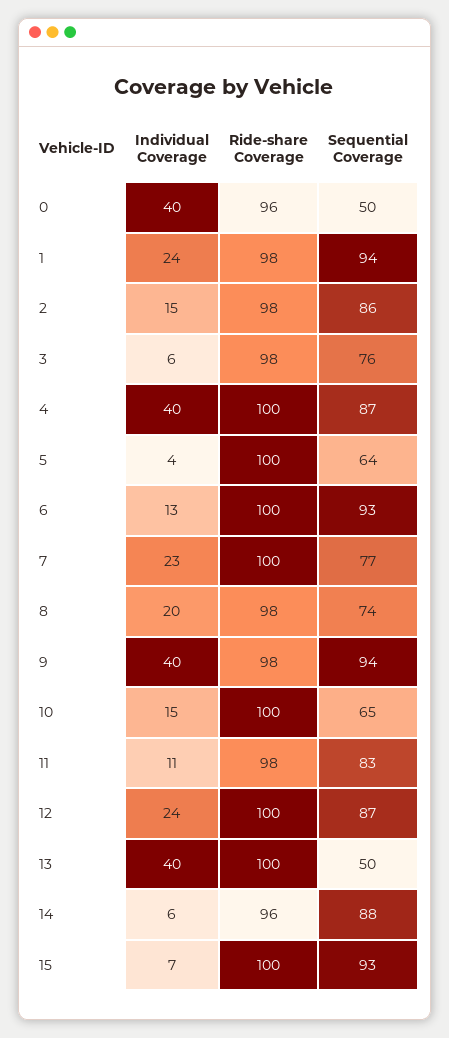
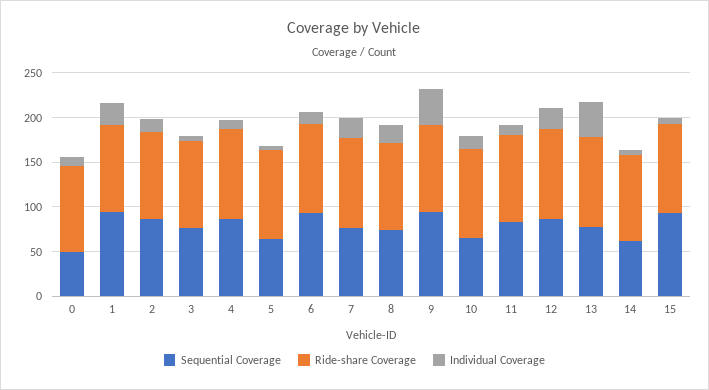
  {
    "Individual Coverage": {
-     "0": 40,
+     "0": 10,
      "1": 24,
      "2": 15,
      "3": 6,
-     "4": 40,
+     "4": 10,
      "5": 4,
      "6": 13,
      "7": 23,
      "8": 20,
      "9": 40,
      "10": 15,
      "11": 11,
      "12": 24,
      "13": 40,
      "14": 6,
      "15": 7
    },
    "Ride-share Coverage": {
      "0": 96,
      "1": 98,
      "2": 98,
      "3": 98,
      "4": 100,
      "5": 100,
      "6": 100,
      "7": 100,
      "8": 98,
      "9": 98,
      "10": 100,
      "11": 98,
      "12": 100,
      "13": 100,
      "14": 96,
      "15": 100
    },
    "Sequential Coverage": {
      "0": 50,
      "1": 94,
      "2": 86,
      "3": 76,
      "4": 87,
      "5": 64,
      "6": 93,
      "7": 77,
      "8": 74,
      "9": 94,
      "10": 65,
      "11": 83,
      "12": 87,
-     "13": 50,
+     "13": 80,
-     "14": 88,
+     "14": 60,
      "15": 93
    }
  }

